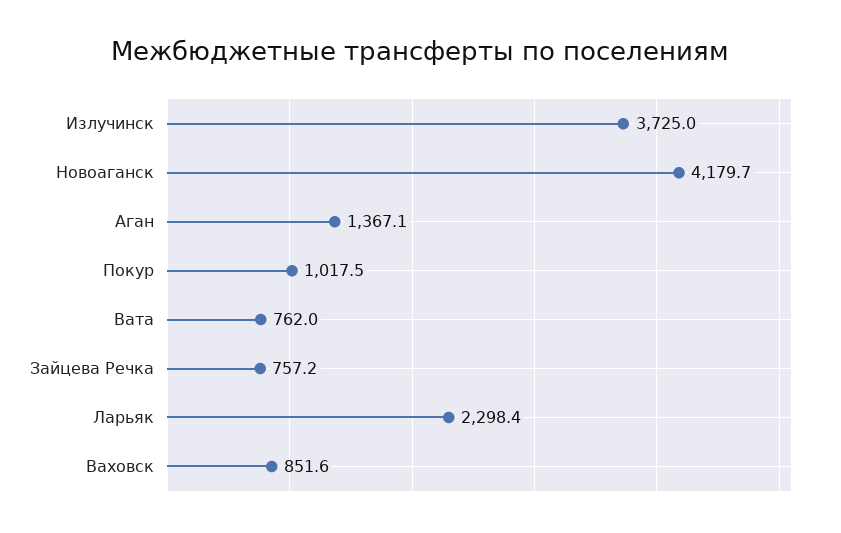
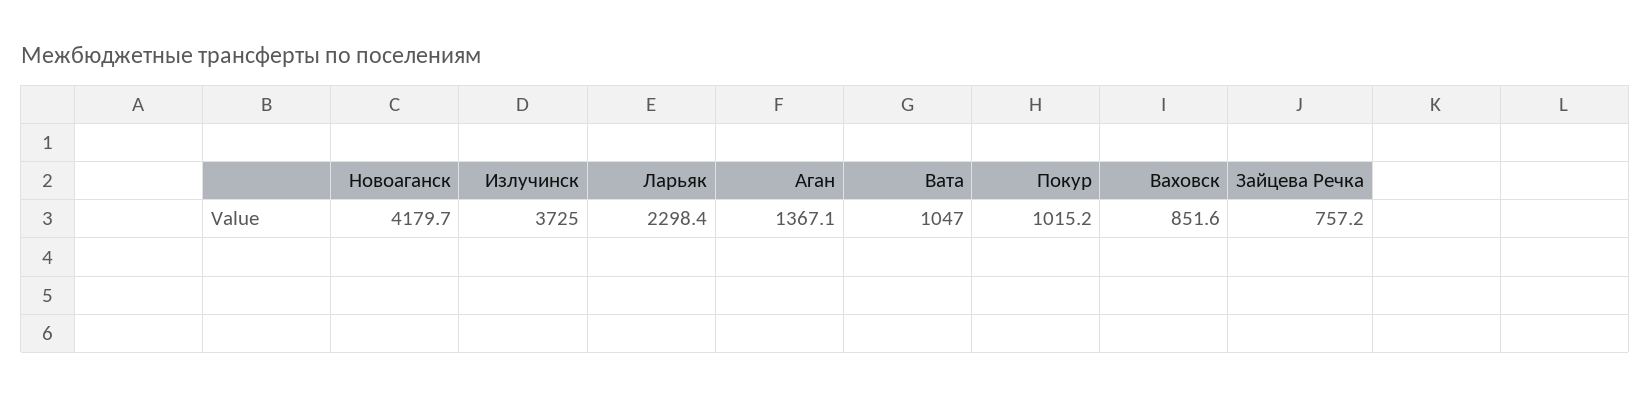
  {
    "Излучинск": 3725,
    "Новоаганск": 4179.7,
    "Аган": 1367.1,
-   "Покур": 1017.5,
+   "Покур": 1015.2,
-   "Вата": 762,
+   "Вата": 1047,
    "Зайцева Речка": 757.2,
    "Ларьяк": 2298.4,
    "Ваховск": 851.6
  }

